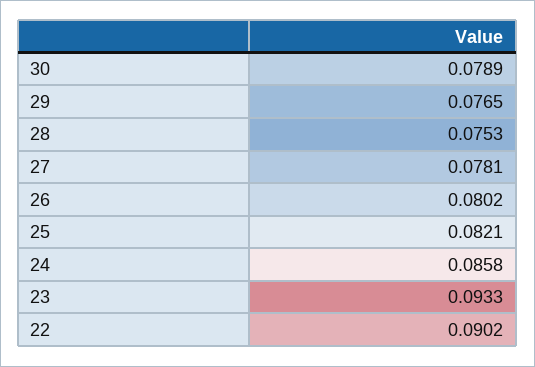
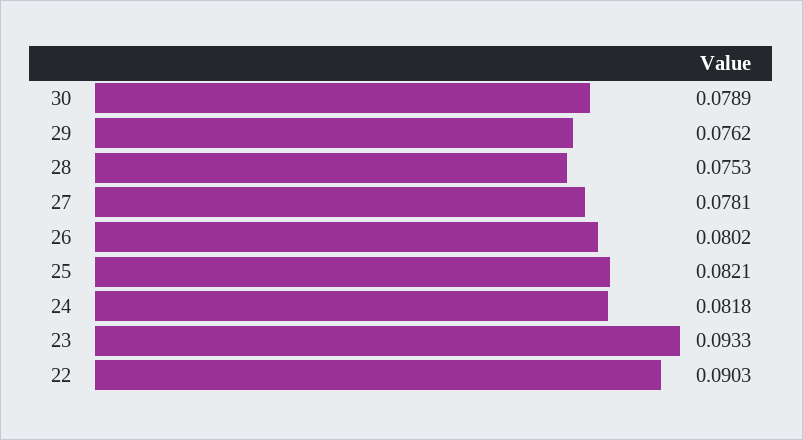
  {
    "30": 0.0789,
-   "29": 0.0765,
+   "29": 0.0762,
    "28": 0.0753,
    "27": 0.0781,
    "26": 0.0802,
    "25": 0.0821,
-   "24": 0.0858,
+   "24": 0.0818,
    "23": 0.0933,
-   "22": 0.0902
+   "22": 0.0903
  }

